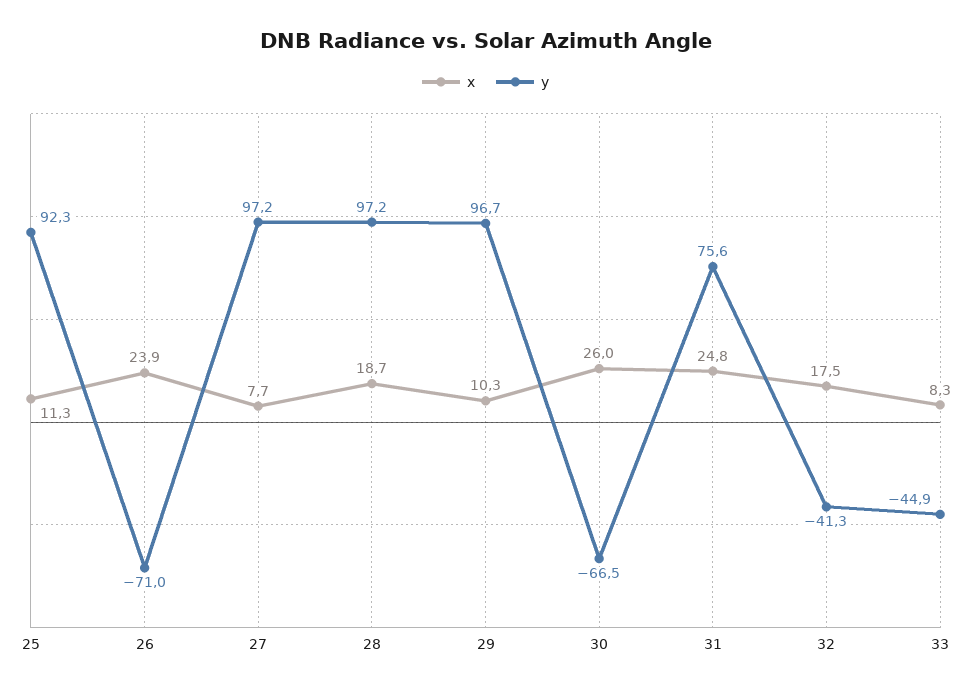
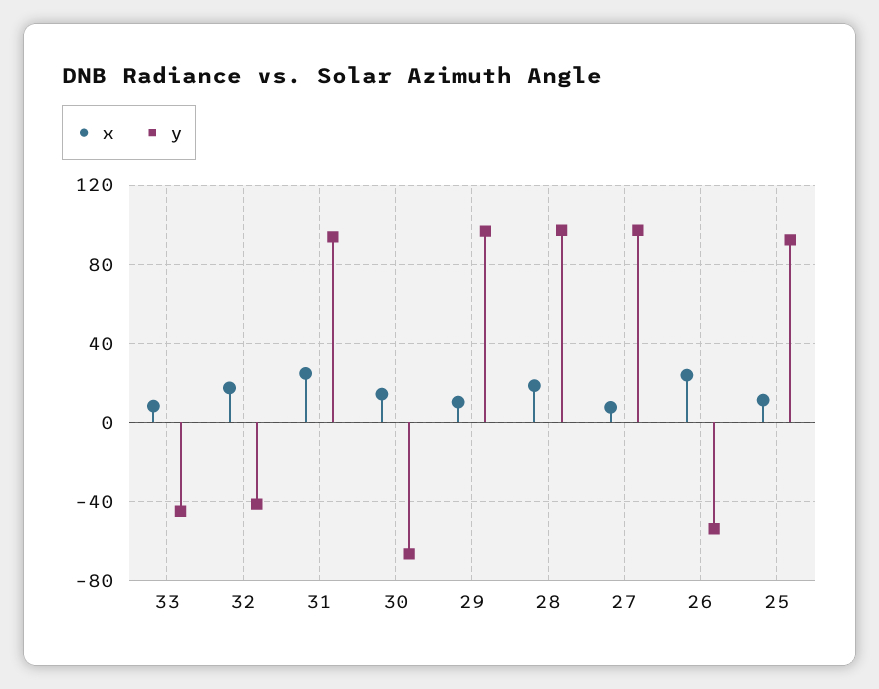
  {
    "x": {
      "25": 11.3,
      "26": 23.9,
      "27": 7.7,
      "28": 18.7,
      "29": 10.3,
-     "30": 26,
+     "30": 15,
      "31": 24.8,
      "32": 17.5,
      "33": 8.3
    },
    "y": {
      "25": 92.3,
-     "26": -71,
+     "26": -55,
      "27": 97.2,
      "28": 97.2,
      "29": 96.7,
      "30": -66.5,
-     "31": 75.6,
+     "31": 95,
      "32": -41.3,
      "33": -44.9
    }
  }

